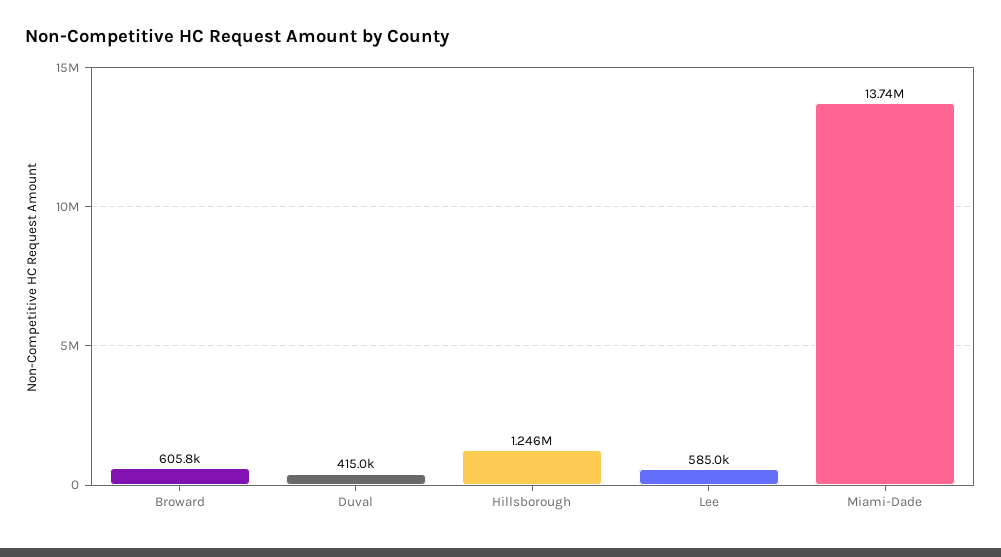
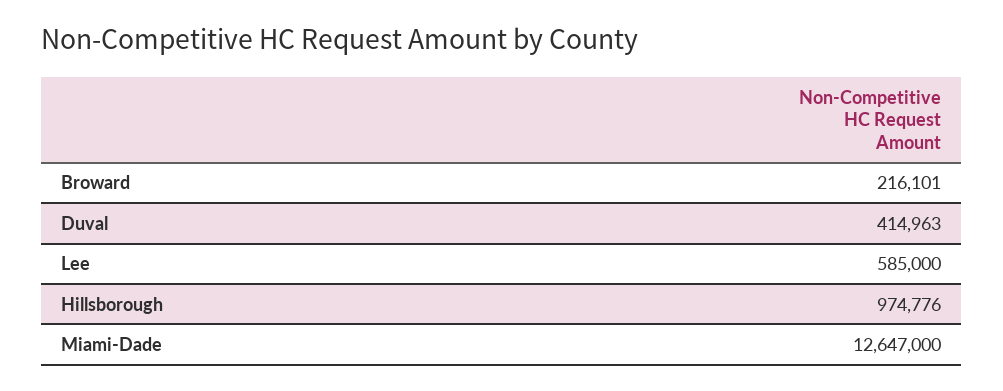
  {
-   "Broward": 605800,
+   "Broward": 216101,
    "Duval": 414963,
-   "Hillsborough": 1246000,
+   "Hillsborough": 974776,
    "Lee": 585000,
-   "Miami-Dade": 13740000
+   "Miami-Dade": 12647000
  }

